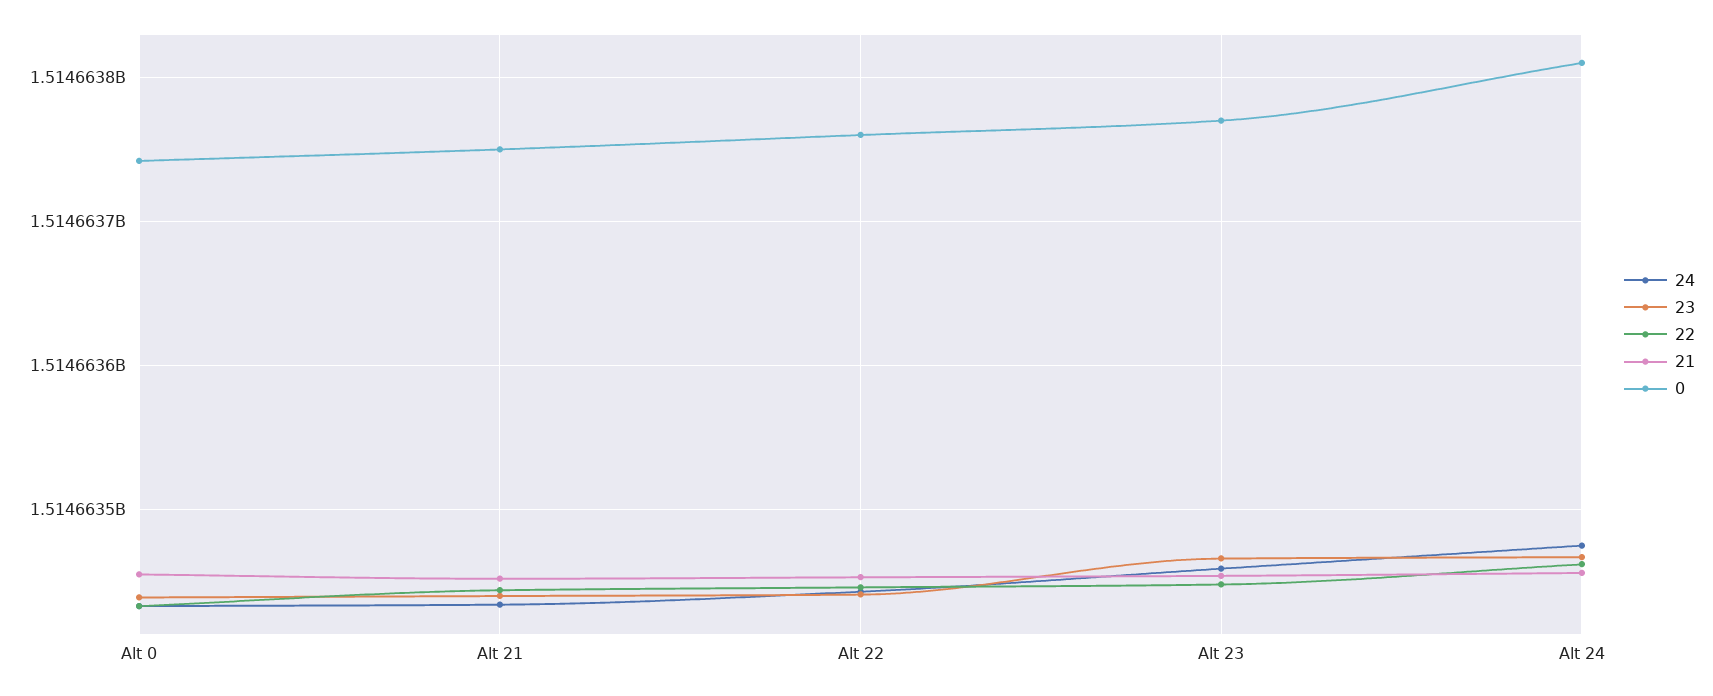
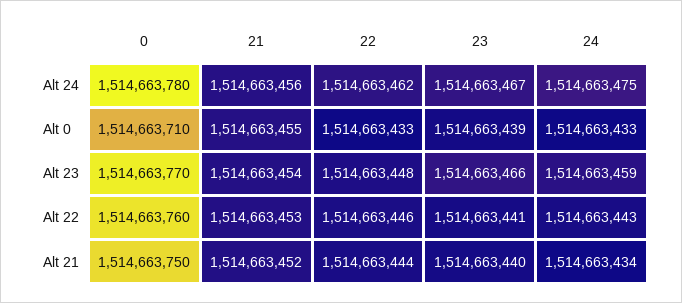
  {
    "24": {
      "Alt 0": 1514663433,
      "Alt 21": 1514663434,
      "Alt 22": 1514663443,
      "Alt 23": 1514663459,
      "Alt 24": 1514663475
    },
    "23": {
      "Alt 0": 1514663439,
      "Alt 21": 1514663440,
      "Alt 22": 1514663441,
      "Alt 23": 1514663466,
      "Alt 24": 1514663467
    },
    "22": {
      "Alt 0": 1514663433,
      "Alt 21": 1514663444,
      "Alt 22": 1514663446,
      "Alt 23": 1514663448,
      "Alt 24": 1514663462
    },
    "21": {
      "Alt 0": 1514663455,
      "Alt 21": 1514663452,
      "Alt 22": 1514663453,
      "Alt 23": 1514663454,
      "Alt 24": 1514663456
    },
    "0": {
-     "Alt 0": 1514663740,
+     "Alt 0": 1514663710,
      "Alt 21": 1514663750,
      "Alt 22": 1514663760,
      "Alt 23": 1514663770,
-     "Alt 24": 1514663810
+     "Alt 24": 1514663780
    }
  }

